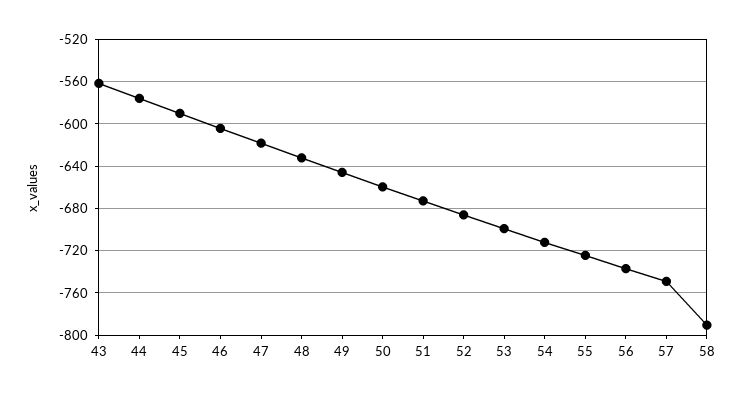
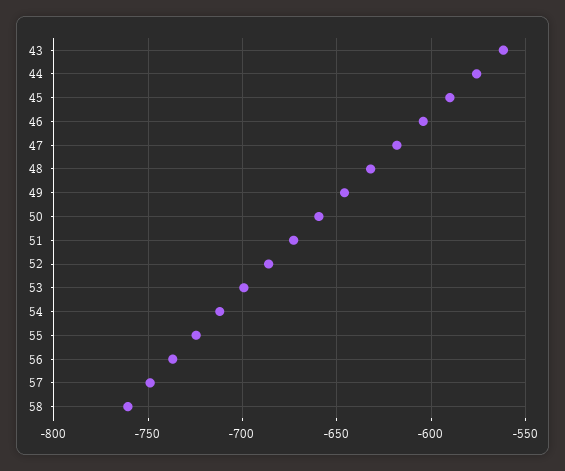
  {
    "43": -560,
    "44": -575,
    "45": -590,
    "46": -605,
    "47": -620,
    "48": -630,
    "49": -645,
    "50": -660,
    "51": -675,
    "52": -685,
    "53": -700,
    "54": -710,
    "55": -725,
    "56": -735,
    "57": -750,
-   "58": -790
+   "58": -760
  }

